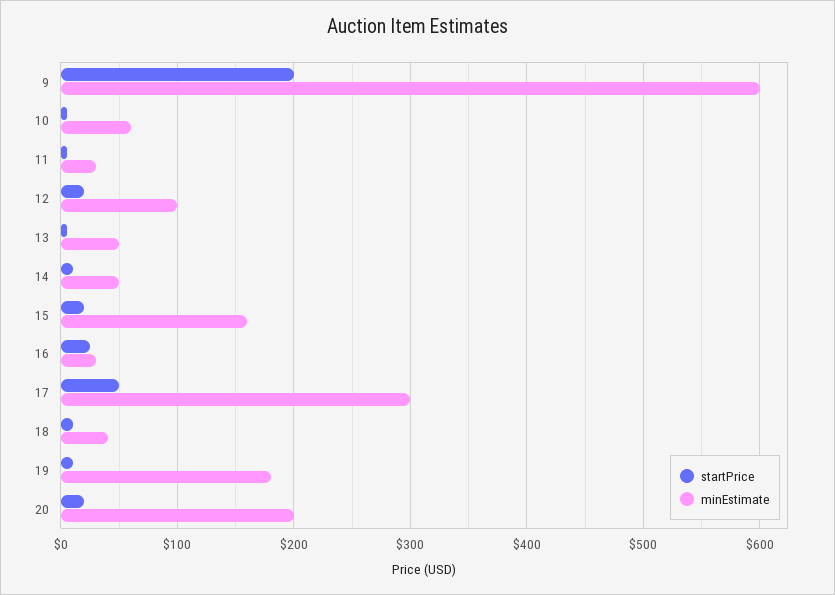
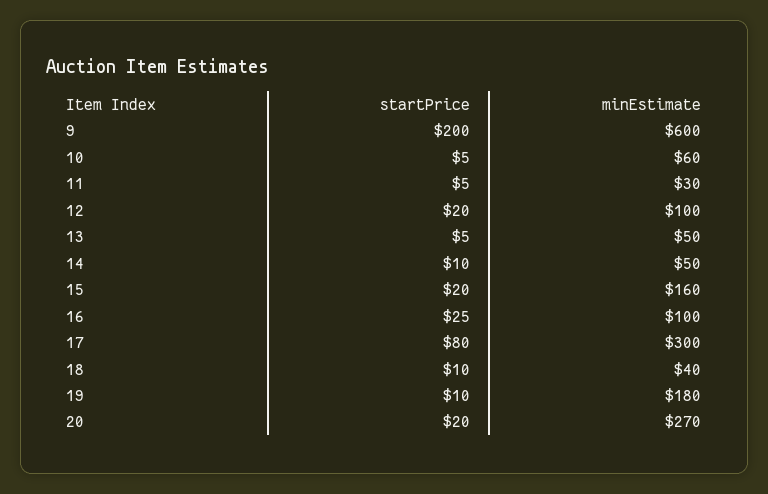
  {
    "startPrice": {
      "9": 200,
      "10": 5,
      "11": 5,
      "12": 20,
      "13": 5,
      "14": 10,
      "15": 20,
      "16": 25,
-     "17": 50,
+     "17": 80,
      "18": 10,
      "19": 10,
      "20": 20
    },
    "minEstimate": {
      "9": 600,
      "10": 60,
      "11": 30,
      "12": 100,
      "13": 50,
      "14": 50,
      "15": 160,
-     "16": 30,
+     "16": 100,
      "17": 300,
      "18": 40,
      "19": 180,
-     "20": 200
+     "20": 270
    }
  }

